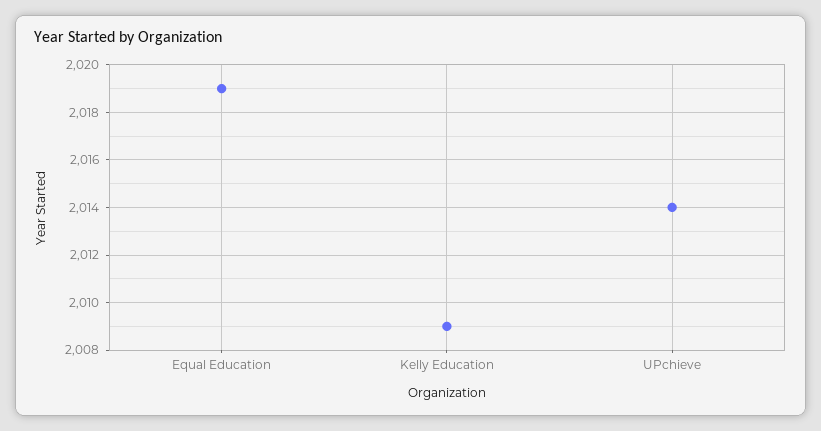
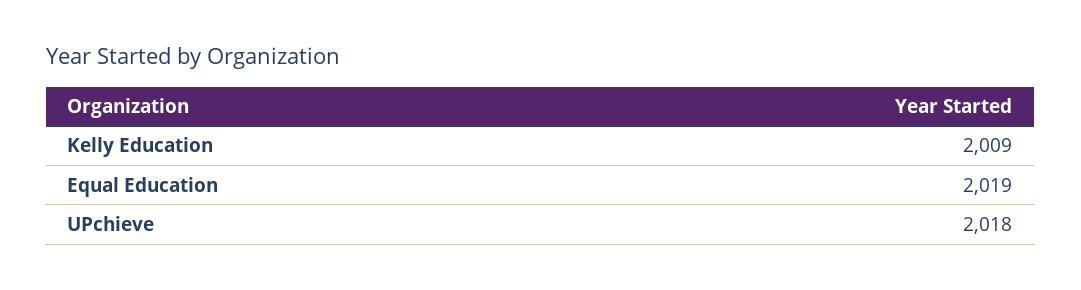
  {
    "Equal Education": 2019,
    "Kelly Education": 2009,
-   "UPchieve": 2014
+   "UPchieve": 2018
  }

